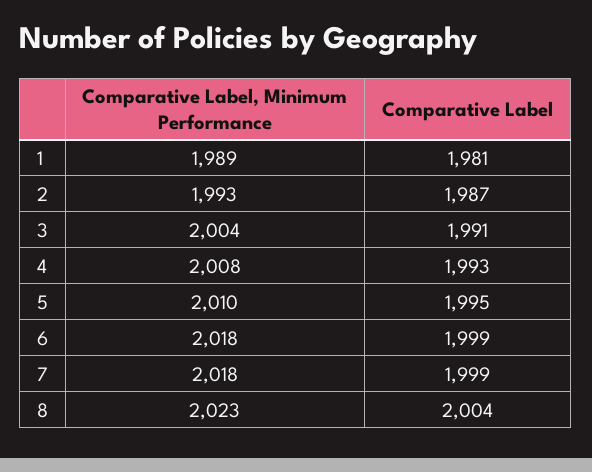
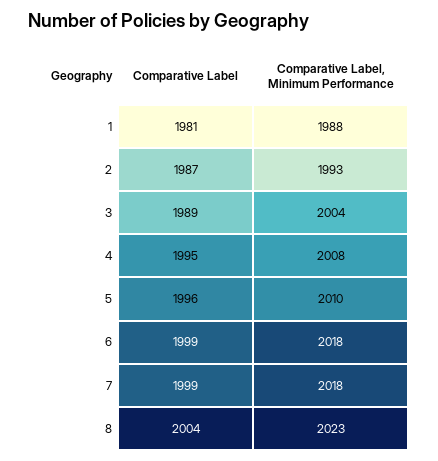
  {
    "Comparative Label, Minimum Performance": {
-     "1": 1989,
+     "1": 1988,
      "2": 1993,
      "3": 2004,
      "4": 2008,
      "5": 2010,
      "6": 2018,
      "7": 2018,
      "8": 2023
    },
    "Comparative Label": {
      "1": 1981,
      "2": 1987,
-     "3": 1991,
+     "3": 1989,
-     "4": 1993,
+     "4": 1995,
-     "5": 1995,
+     "5": 1996,
      "6": 1999,
      "7": 1999,
      "8": 2004
    }
  }

